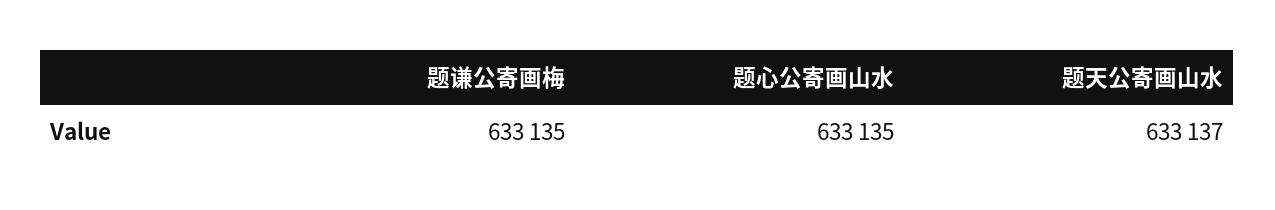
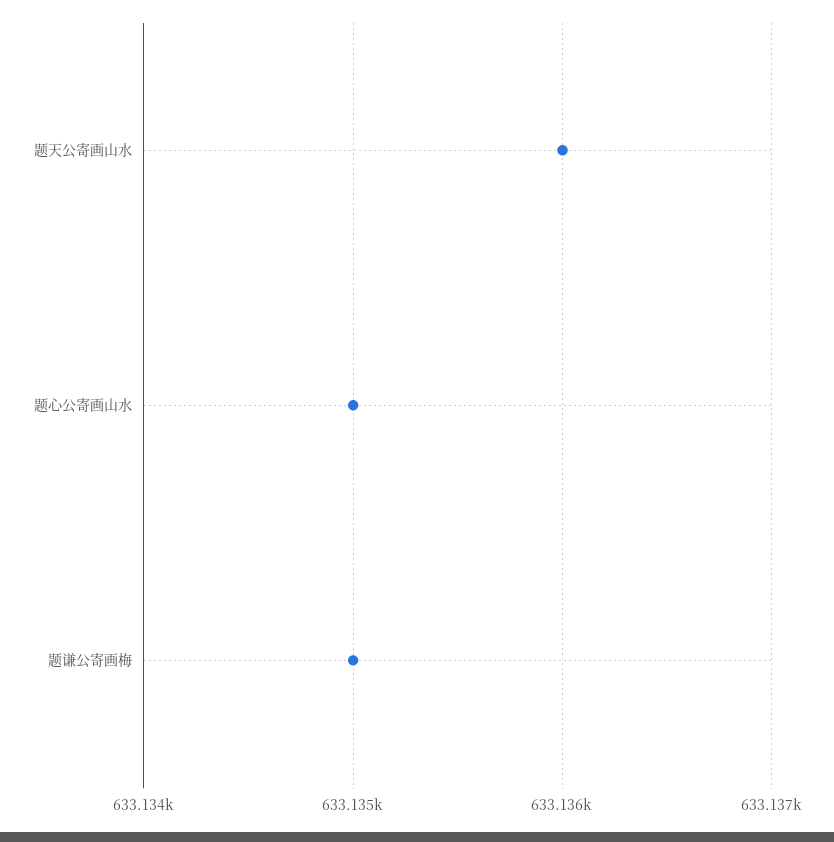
  {
    "题谦公寄画梅": 633135,
    "题心公寄画山水": 633135,
-   "题天公寄画山水": 633137
+   "题天公寄画山水": 633136
  }

